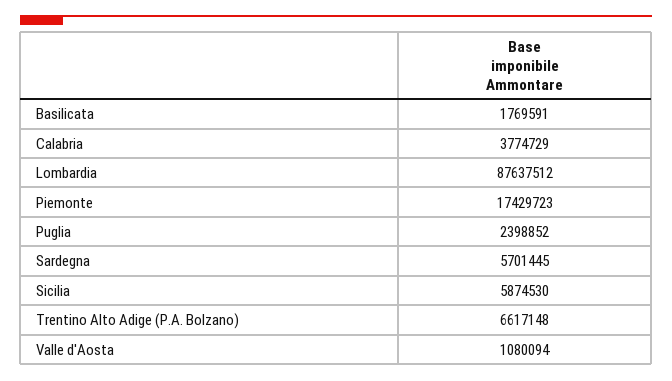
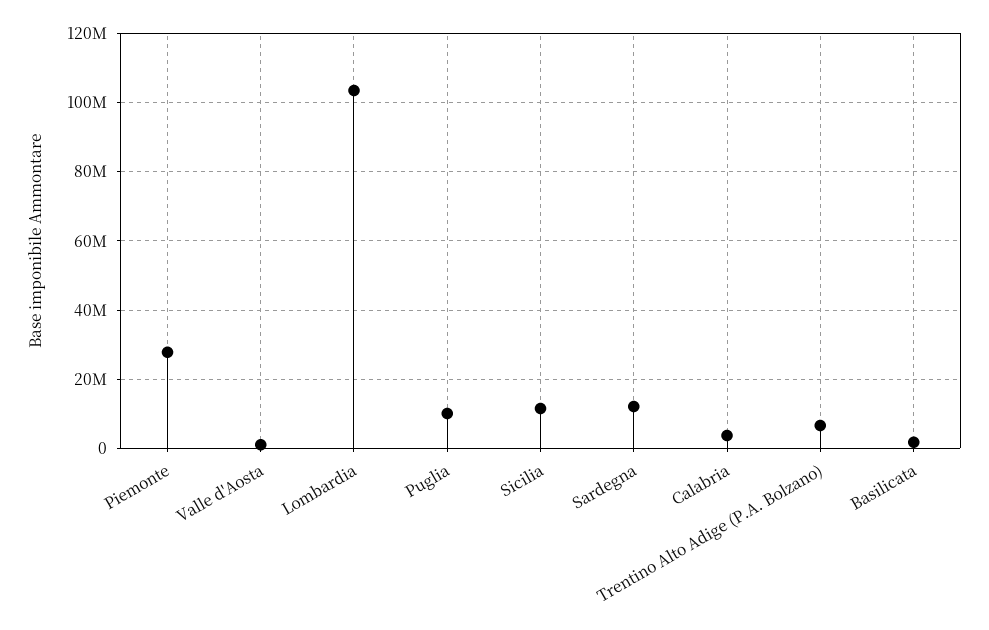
  {
    "Basilicata": 1769591,
    "Calabria": 3774729,
-   "Lombardia": 87637512,
+   "Lombardia": 104000000,
-   "Piemonte": 17429723,
+   "Piemonte": 28000000,
-   "Puglia": 2398852,
+   "Puglia": 10000000,
-   "Sardegna": 5701445,
+   "Sardegna": 12000000,
-   "Sicilia": 5874530,
+   "Sicilia": 12000000,
    "Trentino Alto Adige (P.A. Bolzano)": 6617148,
    "Valle d'Aosta": 1080094
  }

